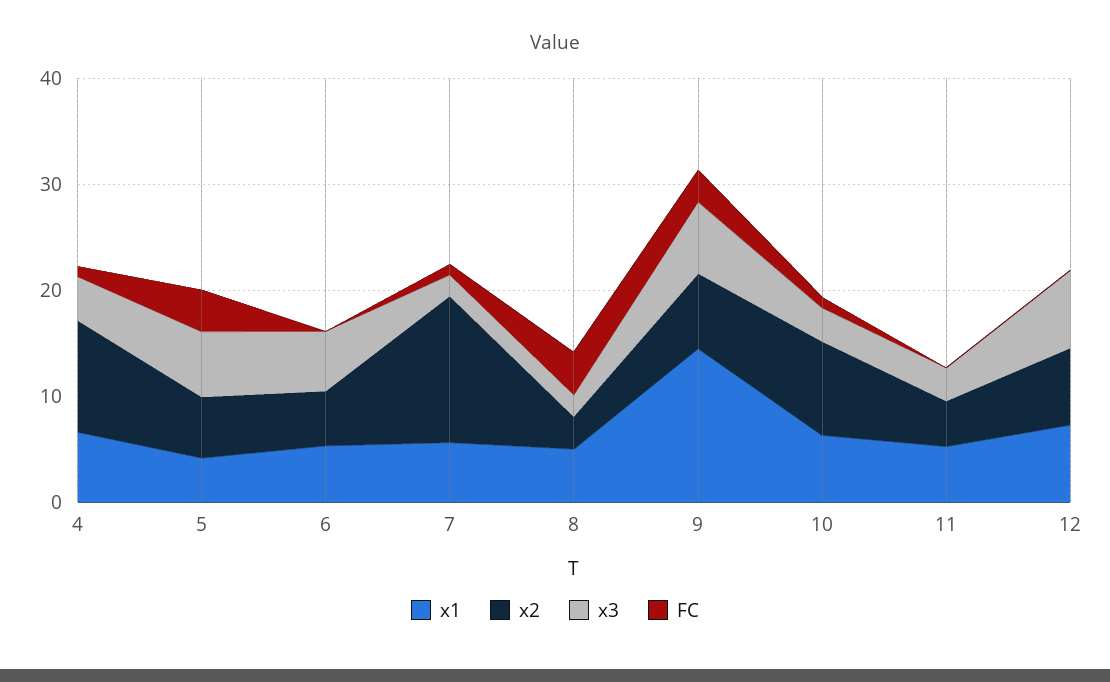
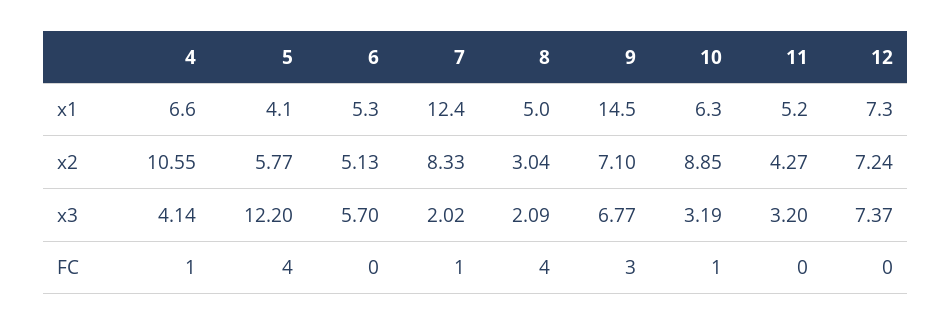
  {
    "x1": {
      "4": 6.6,
      "5": 4.1,
      "6": 5.3,
-     "7": 6,
+     "7": 12.4,
      "8": 5,
      "9": 14.5,
      "10": 6.3,
      "11": 5.2,
      "12": 7.3
    },
    "x2": {
      "4": 10.55,
      "5": 5.77,
      "6": 5.13,
-     "7": 14,
+     "7": 8.33,
      "8": 3.04,
      "9": 7.1,
      "10": 8.85,
      "11": 4.27,
      "12": 7.24
    },
    "x3": {
      "4": 4.14,
-     "5": 6,
+     "5": 12.2,
      "6": 5.7,
      "7": 2.02,
      "8": 2.09,
      "9": 6.77,
      "10": 3.19,
      "11": 3.2,
      "12": 7.37
    },
    "FC": {
      "4": 1,
      "5": 4,
      "6": 0,
      "7": 1,
      "8": 4,
      "9": 3,
      "10": 1,
      "11": 0,
      "12": 0
    }
  }

